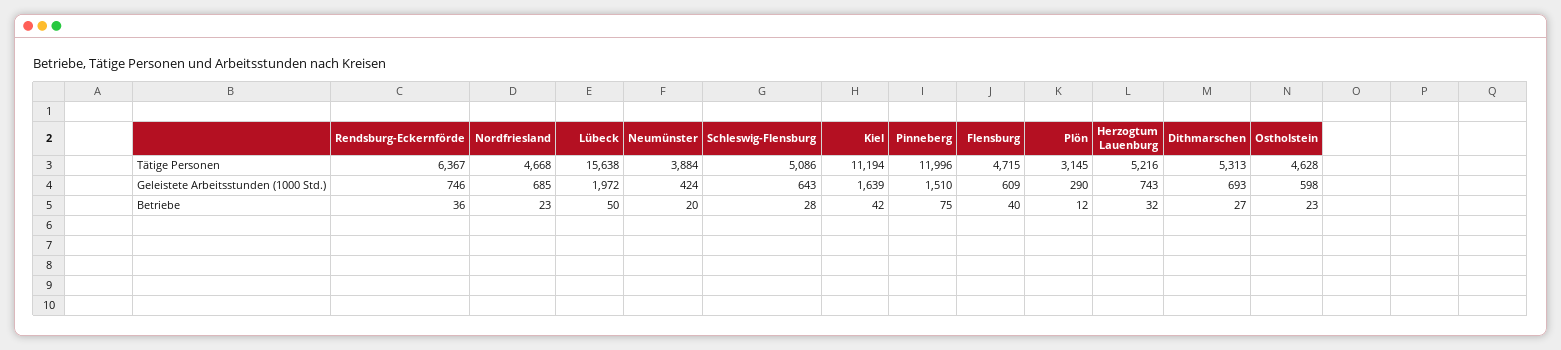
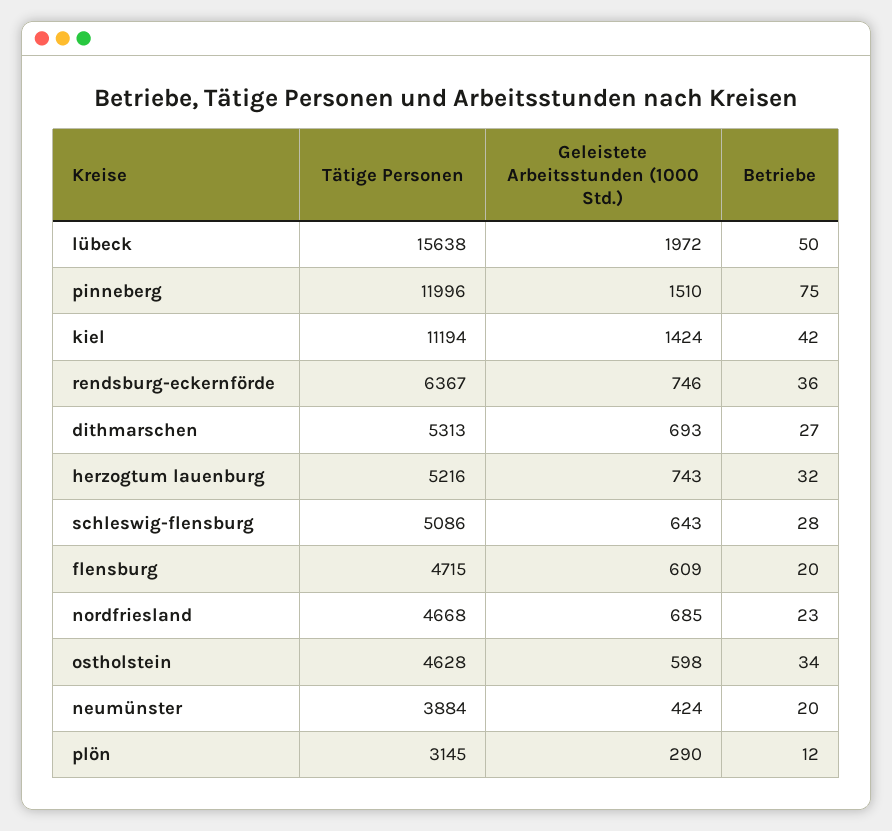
  {
    "Rendsburg-Eckernförde": {
      "Tätige Personen": 6367,
      "Geleistete Arbeitsstunden (1000 Std.)": 746,
      "Betriebe": 36
    },
    "Nordfriesland": {
      "Tätige Personen": 4668,
      "Geleistete Arbeitsstunden (1000 Std.)": 685,
      "Betriebe": 23
    },
    "Lübeck": {
      "Tätige Personen": 15638,
      "Geleistete Arbeitsstunden (1000 Std.)": 1972,
      "Betriebe": 50
    },
    "Neumünster": {
      "Tätige Personen": 3884,
      "Geleistete Arbeitsstunden (1000 Std.)": 424,
      "Betriebe": 20
    },
    "Schleswig-Flensburg": {
      "Tätige Personen": 5086,
      "Geleistete Arbeitsstunden (1000 Std.)": 643,
      "Betriebe": 28
    },
    "Kiel": {
      "Tätige Personen": 11194,
-     "Geleistete Arbeitsstunden (1000 Std.)": 1639,
+     "Geleistete Arbeitsstunden (1000 Std.)": 1424,
      "Betriebe": 42
    },
    "Pinneberg": {
      "Tätige Personen": 11996,
      "Geleistete Arbeitsstunden (1000 Std.)": 1510,
      "Betriebe": 75
    },
    "Flensburg": {
      "Tätige Personen": 4715,
      "Geleistete Arbeitsstunden (1000 Std.)": 609,
-     "Betriebe": 40
+     "Betriebe": 20
    },
    "Plön": {
      "Tätige Personen": 3145,
      "Geleistete Arbeitsstunden (1000 Std.)": 290,
      "Betriebe": 12
    },
    "Herzogtum Lauenburg": {
      "Tätige Personen": 5216,
      "Geleistete Arbeitsstunden (1000 Std.)": 743,
      "Betriebe": 32
    },
    "Dithmarschen": {
      "Tätige Personen": 5313,
      "Geleistete Arbeitsstunden (1000 Std.)": 693,
      "Betriebe": 27
    },
    "Ostholstein": {
      "Tätige Personen": 4628,
      "Geleistete Arbeitsstunden (1000 Std.)": 598,
-     "Betriebe": 23
+     "Betriebe": 34
    }
  }

